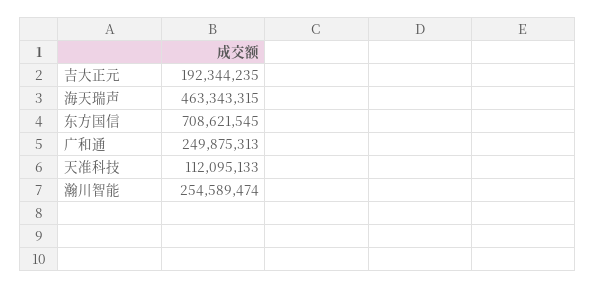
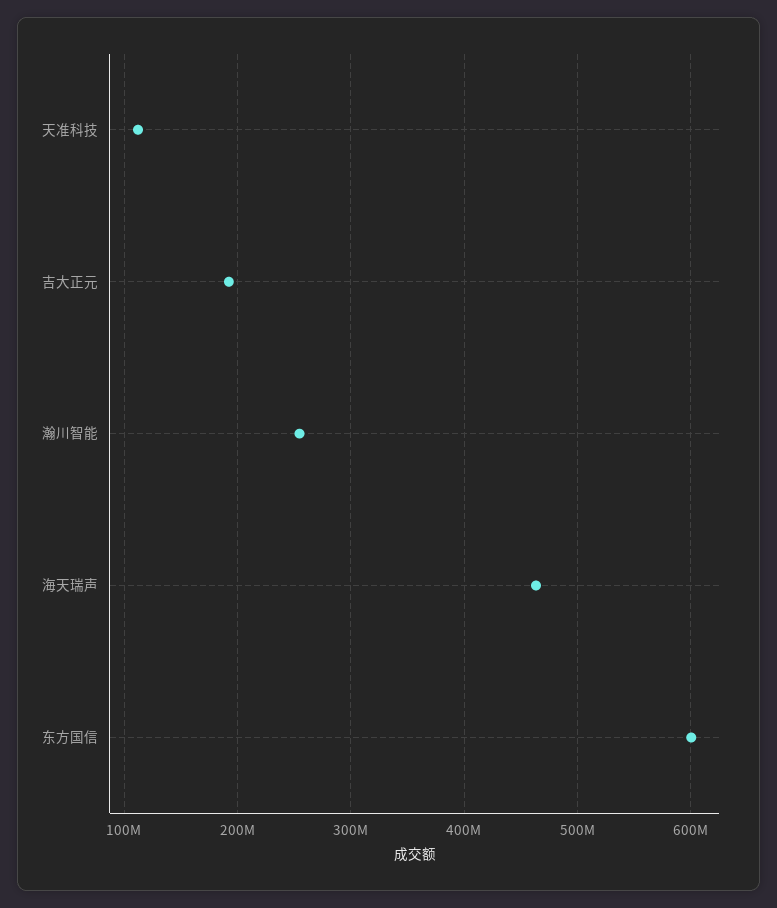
  {
    "吉大正元": 192344235,
    "海天瑞声": 463343315,
-   "东方国信": 708621545,
+   "东方国信": 600000000,
-   "广和通": 249875313,
    "天准科技": 112095133,
    "瀚川智能": 254589474
  }

